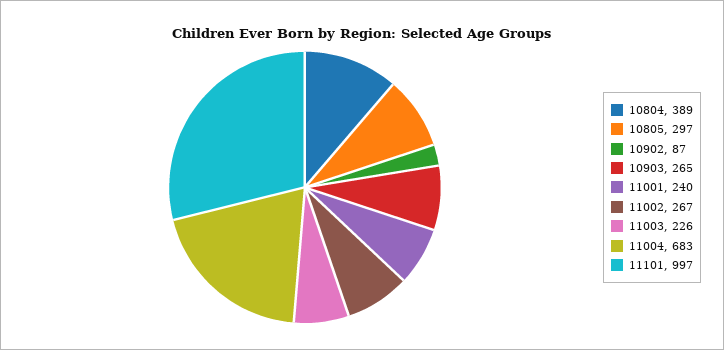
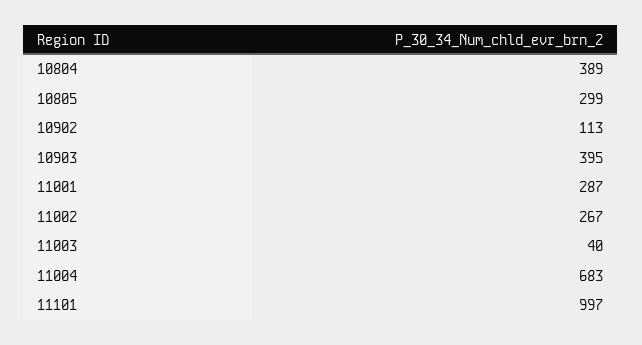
  {
    "10804": 389,
-   "10805": 297,
+   "10805": 299,
-   "10902": 87,
+   "10902": 113,
-   "10903": 265,
+   "10903": 395,
-   "11001": 240,
+   "11001": 287,
    "11002": 267,
-   "11003": 226,
+   "11003": 40,
    "11004": 683,
    "11101": 997
  }

